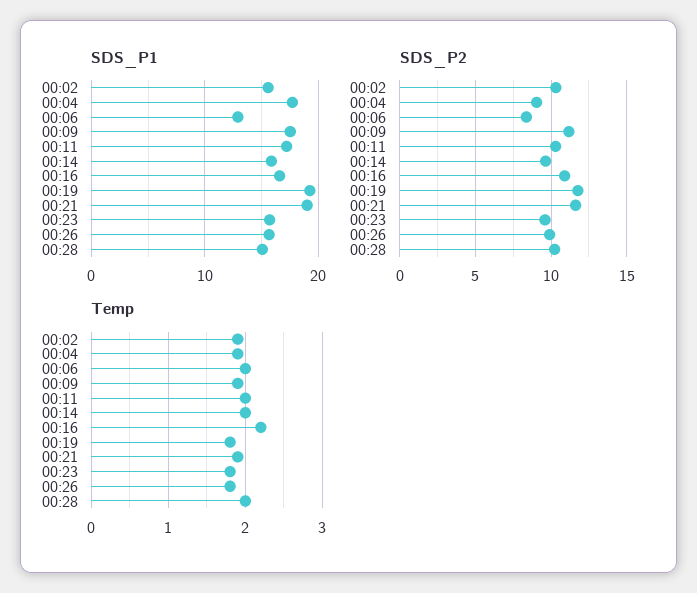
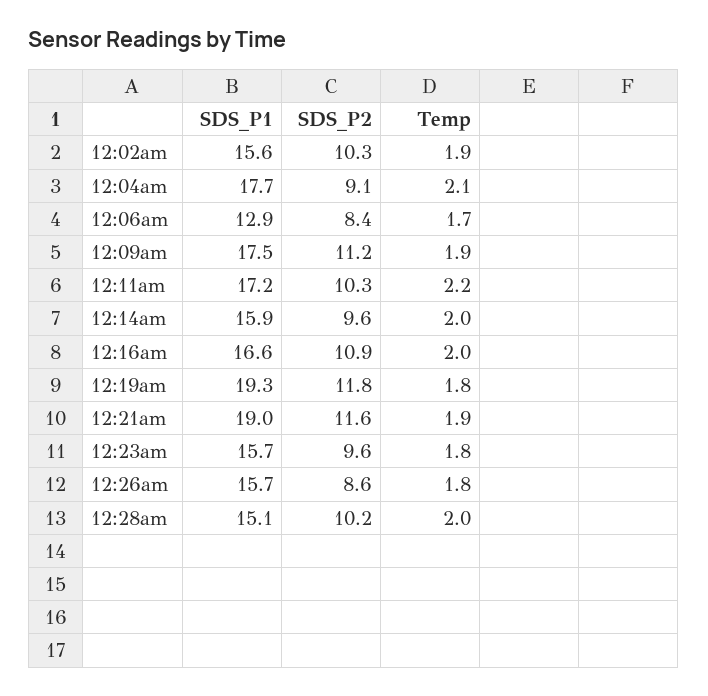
  {
    "SDS_P1": {
      "00:02": 15.6,
      "00:04": 17.7,
      "00:06": 12.9,
      "00:09": 17.5,
      "00:11": 17.2,
      "00:14": 15.9,
      "00:16": 16.6,
      "00:19": 19.3,
      "00:21": 19,
      "00:23": 15.7,
      "00:26": 15.7,
      "00:28": 15.1
    },
    "SDS_P2": {
      "00:02": 10.3,
      "00:04": 9.1,
      "00:06": 8.4,
      "00:09": 11.2,
      "00:11": 10.3,
      "00:14": 9.6,
      "00:16": 10.9,
      "00:19": 11.8,
      "00:21": 11.6,
      "00:23": 9.6,
-     "00:26": 10,
+     "00:26": 8.6,
      "00:28": 10.2
    },
    "Temp": {
      "00:02": 1.9,
-     "00:04": 1.9,
+     "00:04": 2.1,
-     "00:06": 2,
+     "00:06": 1.7,
      "00:09": 1.9,
-     "00:11": 2,
+     "00:11": 2.2,
      "00:14": 2,
-     "00:16": 2.2,
+     "00:16": 2,
      "00:19": 1.8,
      "00:21": 1.9,
      "00:23": 1.8,
      "00:26": 1.8,
      "00:28": 2
    }
  }

